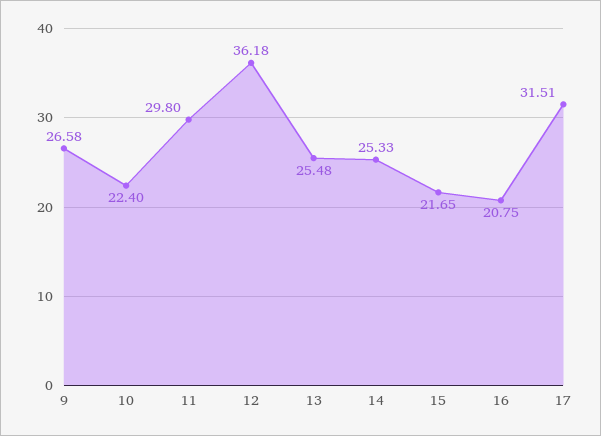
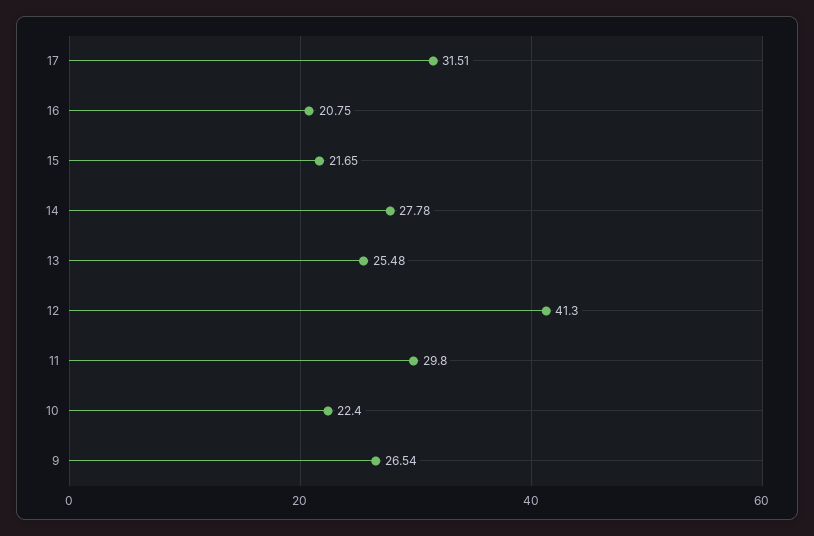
  {
-   "9": 26.58,
+   "9": 26.54,
    "10": 22.4,
    "11": 29.8,
-   "12": 36.18,
+   "12": 41.3,
    "13": 25.48,
-   "14": 25.33,
+   "14": 27.78,
    "15": 21.65,
    "16": 20.75,
    "17": 31.51
  }

